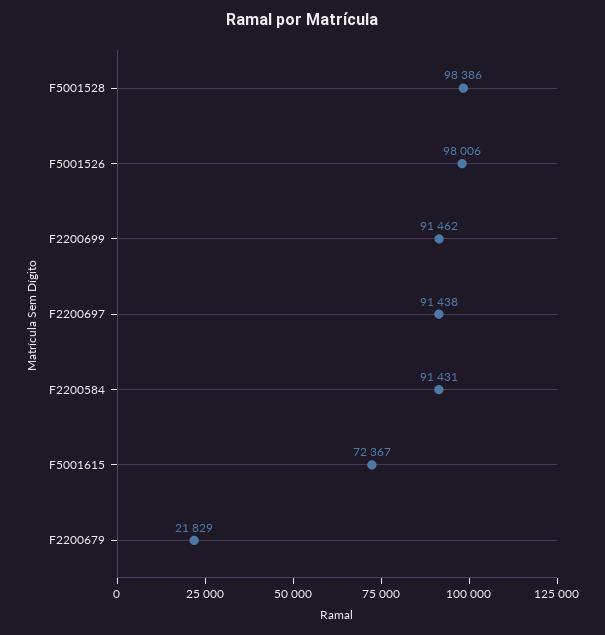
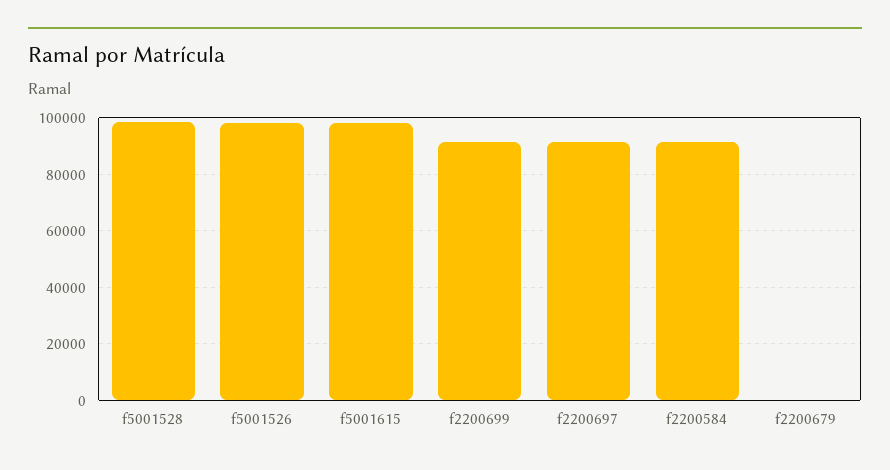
  {
    "F5001528": 98386,
    "F5001526": 98006,
    "F2200699": 91462,
    "F2200697": 91438,
    "F2200584": 91431,
-   "F5001615": 72367,
+   "F5001615": 97500,
-   "F2200679": 21829
+   "F2200679": 0
  }

